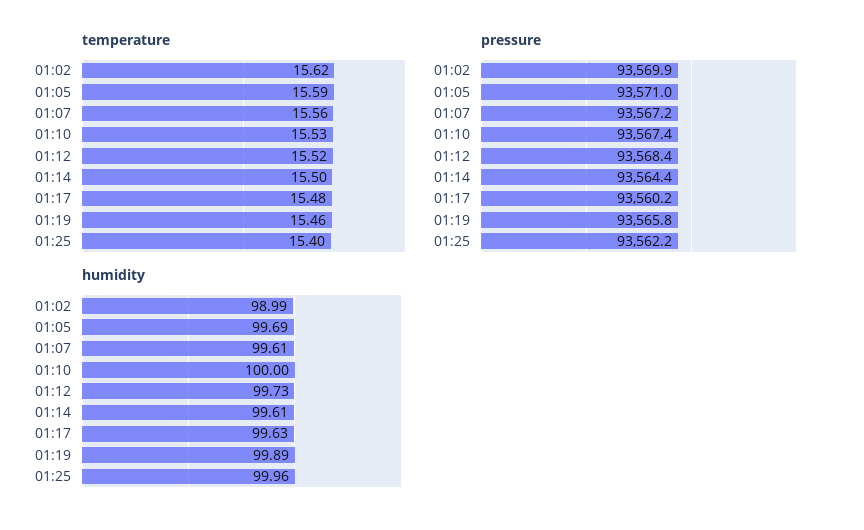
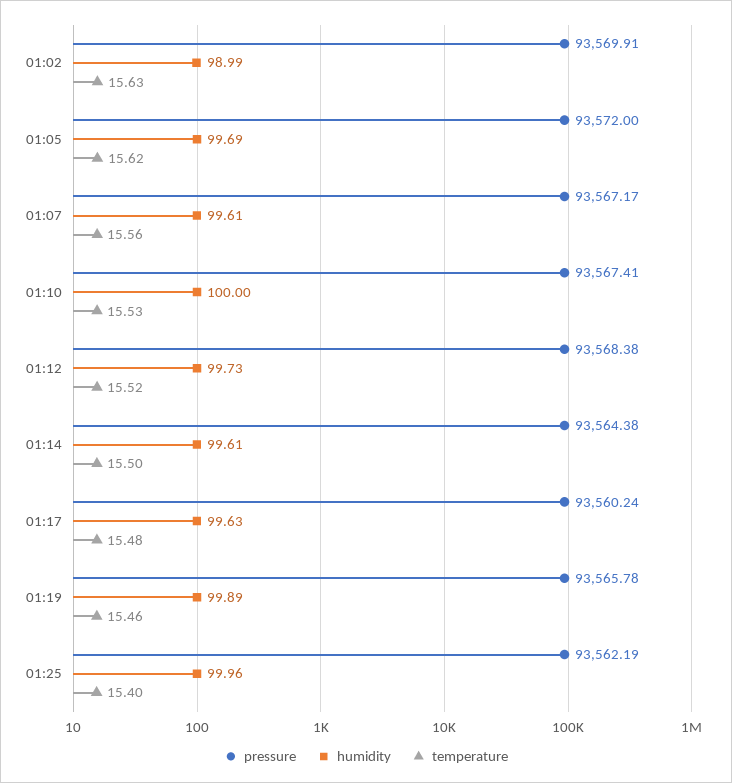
  {
    "temperature": {
-     "01:02": 15.62,
+     "01:02": 15.63,
-     "01:05": 15.59,
+     "01:05": 15.62,
      "01:07": 15.56,
      "01:10": 15.53,
      "01:12": 15.52,
      "01:14": 15.5,
      "01:17": 15.48,
      "01:19": 15.46,
      "01:25": 15.4
    },
    "pressure": {
      "01:02": 93569.91,
-     "01:05": 93571,
+     "01:05": 93572,
      "01:07": 93567.17,
      "01:10": 93567.41,
      "01:12": 93568.38,
      "01:14": 93564.38,
      "01:17": 93560.24,
      "01:19": 93565.78,
      "01:25": 93562.19
    },
    "humidity": {
      "01:02": 98.99,
      "01:05": 99.69,
      "01:07": 99.61,
      "01:10": 100,
      "01:12": 99.73,
      "01:14": 99.61,
      "01:17": 99.63,
      "01:19": 99.89,
      "01:25": 99.96
    }
  }

